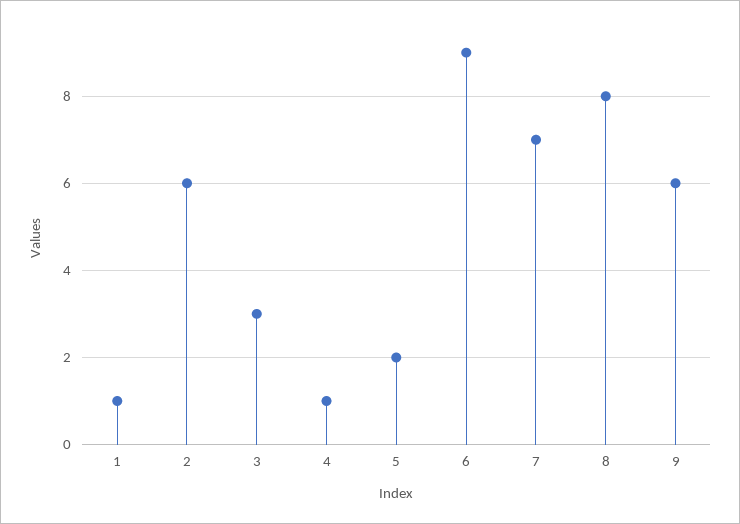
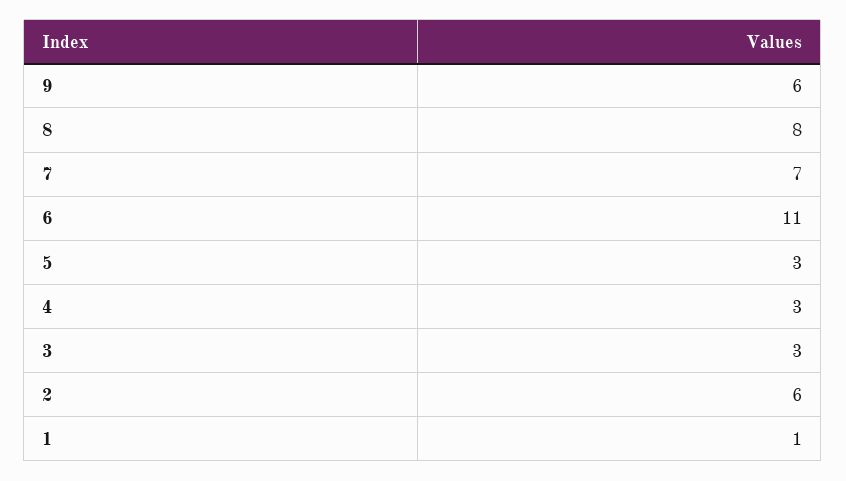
  {
    "1": 1,
    "2": 6,
    "3": 3,
-   "4": 1,
+   "4": 3,
-   "5": 2,
+   "5": 3,
-   "6": 9,
+   "6": 11,
    "7": 7,
    "8": 8,
    "9": 6
  }

